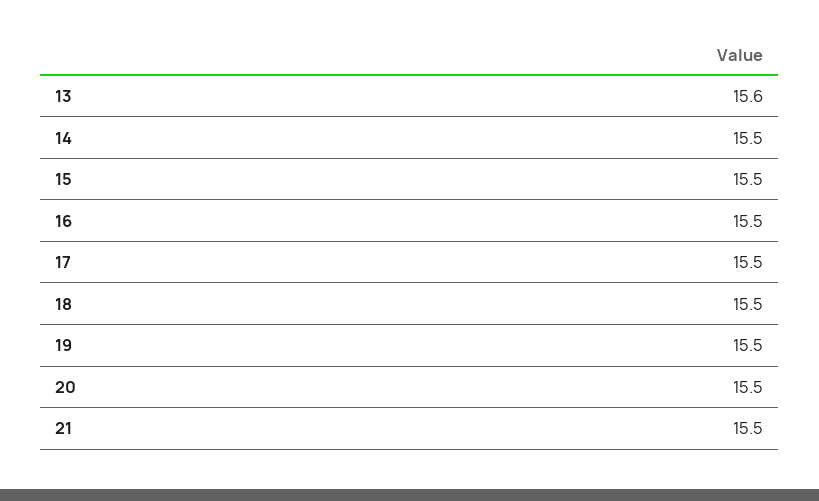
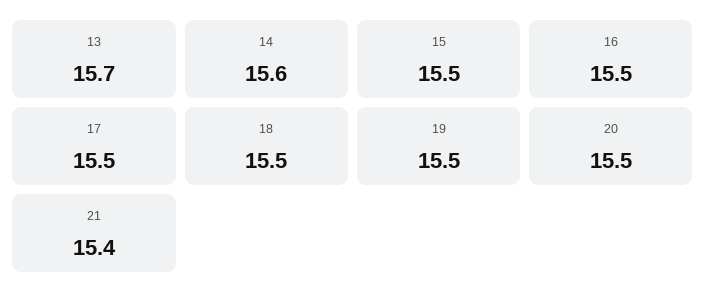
  {
-   "13": 15.6,
+   "13": 15.7,
-   "14": 15.5,
+   "14": 15.6,
    "15": 15.5,
    "16": 15.5,
    "17": 15.5,
    "18": 15.5,
    "19": 15.5,
    "20": 15.5,
-   "21": 15.5
+   "21": 15.4
  }

